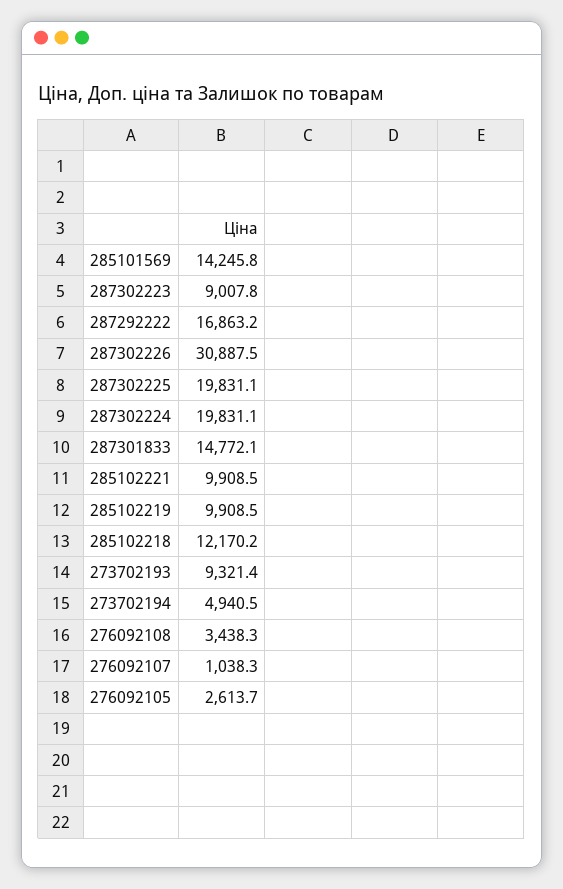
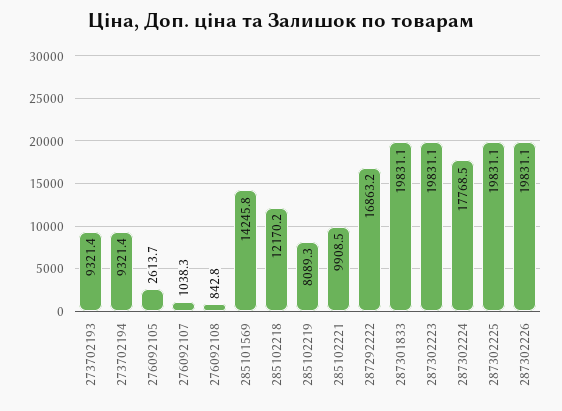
  {
    "285101569": 14245.8,
-   "287302223": 9007.8,
+   "287302223": 19831.1,
    "287292222": 16863.2,
-   "287302226": 30887.5,
+   "287302226": 19831.1,
    "287302225": 19831.1,
-   "287302224": 19831.1,
+   "287302224": 17768.5,
-   "287301833": 14772.1,
+   "287301833": 19831.1,
    "285102221": 9908.5,
-   "285102219": 9908.5,
+   "285102219": 8089.3,
    "285102218": 12170.2,
    "273702193": 9321.4,
-   "273702194": 4940.5,
+   "273702194": 9321.4,
-   "276092108": 3438.3,
+   "276092108": 842.8,
    "276092107": 1038.3,
    "276092105": 2613.7
  }

